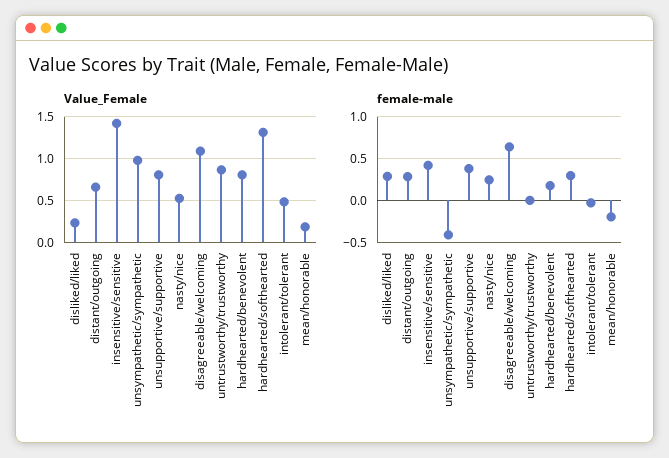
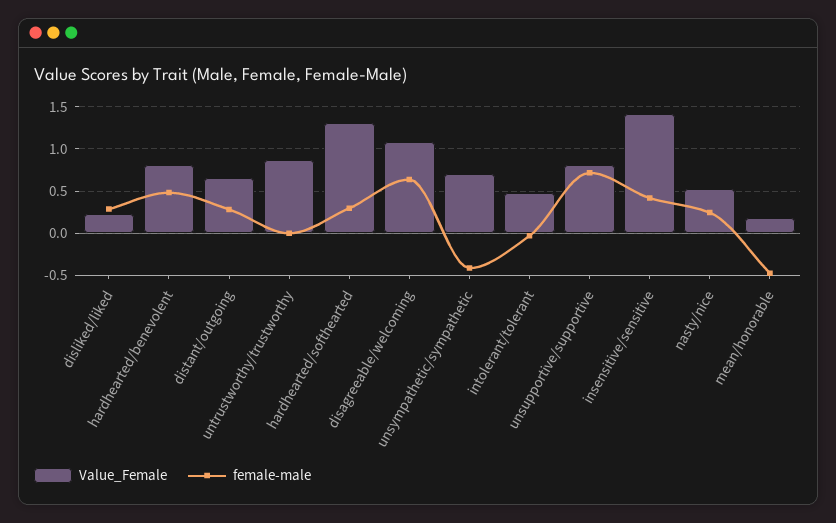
  {
    "Value_Female": {
      "disliked/liked": 0.2,
      "distant/outgoing": 0.7,
      "insensitive/sensitive": 1.4,
-     "unsympathetic/sympathetic": 1,
+     "unsympathetic/sympathetic": 0.7,
      "unsupportive/supportive": 0.8,
      "nasty/nice": 0.5,
      "disagreeable/welcoming": 1.1,
      "untrustworthy/trustworthy": 0.9,
      "hardhearted/benevolent": 0.8,
      "hardhearted/softhearted": 1.3,
      "intolerant/tolerant": 0.5,
      "mean/honorable": 0.2
    },
    "female-male": {
      "disliked/liked": 0.3,
      "distant/outgoing": 0.3,
      "insensitive/sensitive": 0.4,
      "unsympathetic/sympathetic": -0.4,
-     "unsupportive/supportive": 0.4,
+     "unsupportive/supportive": 0.7,
      "nasty/nice": 0.2,
      "disagreeable/welcoming": 0.6,
      "untrustworthy/trustworthy": 0,
-     "hardhearted/benevolent": 0.2,
+     "hardhearted/benevolent": 0.5,
      "hardhearted/softhearted": 0.3,
      "intolerant/tolerant": 0,
-     "mean/honorable": -0.2
+     "mean/honorable": -0.5
    }
  }

